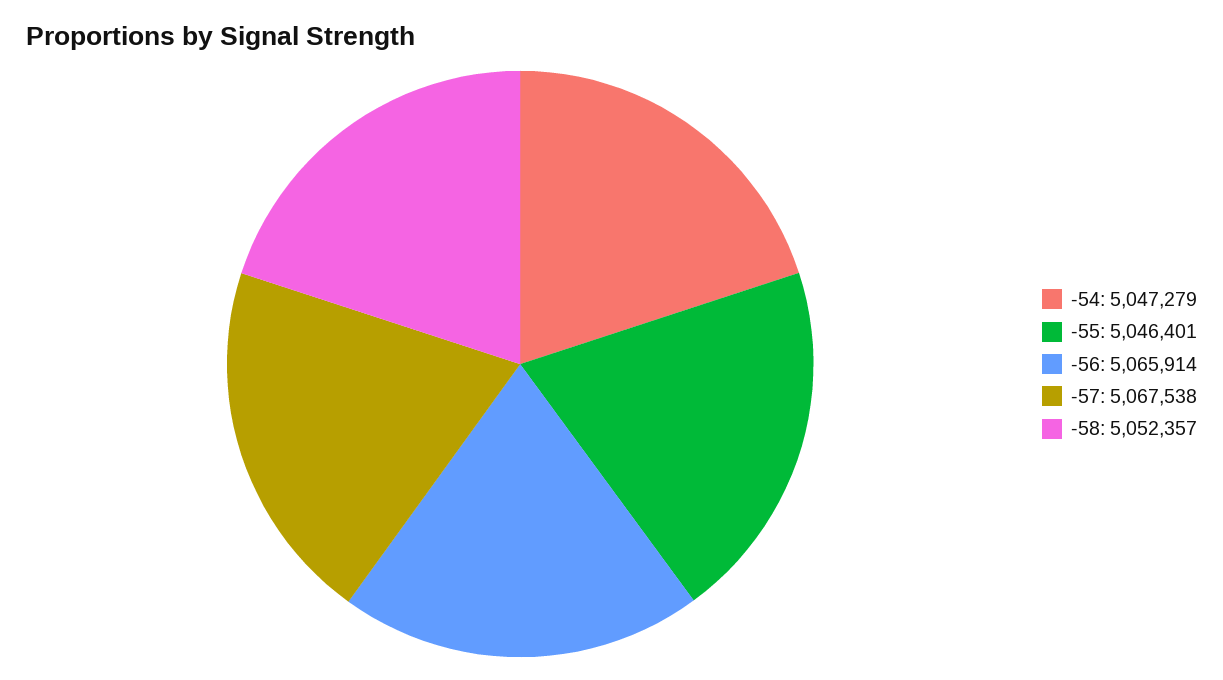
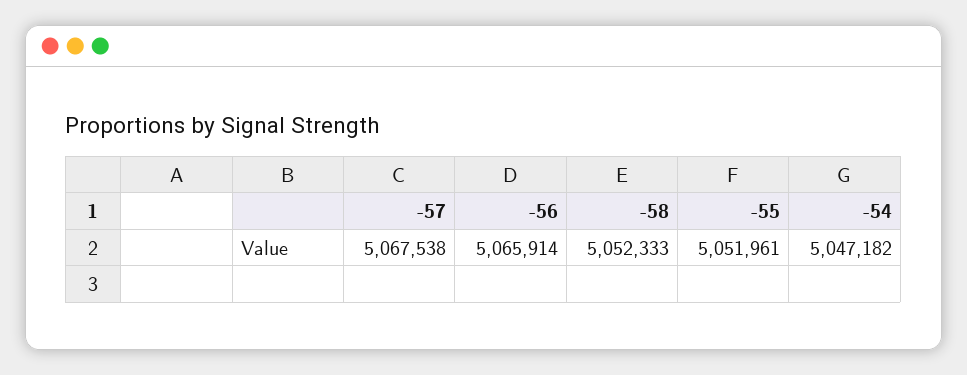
  {
-   "-54": 5047279,
+   "-54": 5047182,
-   "-55": 5046401,
+   "-55": 5051961,
    "-56": 5065914,
    "-57": 5067538,
-   "-58": 5052357
+   "-58": 5052333
  }

